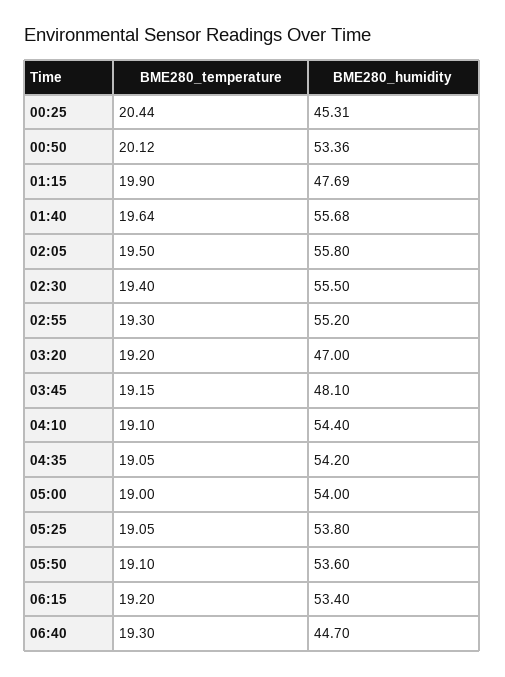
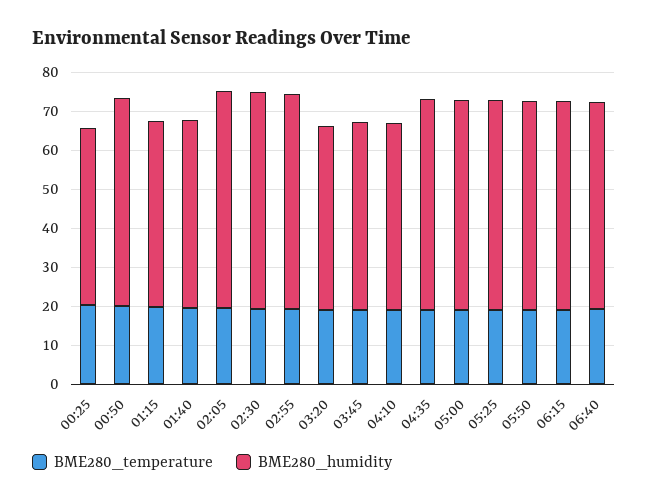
  {
    "BME280_temperature": {
      "00:25": 20.44,
      "00:50": 20.12,
      "01:15": 19.9,
      "01:40": 19.64,
      "02:05": 19.5,
      "02:30": 19.4,
      "02:55": 19.3,
      "03:20": 19.2,
      "03:45": 19.15,
      "04:10": 19.1,
      "04:35": 19.05,
      "05:00": 19,
      "05:25": 19.05,
      "05:50": 19.1,
      "06:15": 19.2,
      "06:40": 19.3
    },
    "BME280_humidity": {
      "00:25": 45.31,
      "00:50": 53.36,
      "01:15": 47.69,
-     "01:40": 55.68,
+     "01:40": 47.5,
      "02:05": 55.8,
      "02:30": 55.5,
      "02:55": 55.2,
      "03:20": 47,
      "03:45": 48.1,
-     "04:10": 54.4,
+     "04:10": 47.5,
      "04:35": 54.2,
      "05:00": 54,
      "05:25": 53.8,
      "05:50": 53.6,
      "06:15": 53.4,
-     "06:40": 44.7
+     "06:40": 52.5
    }
  }

